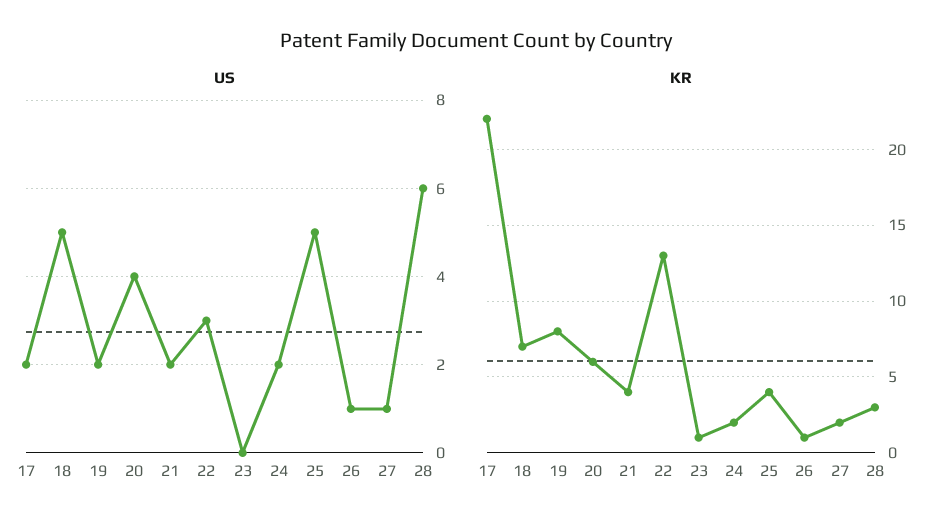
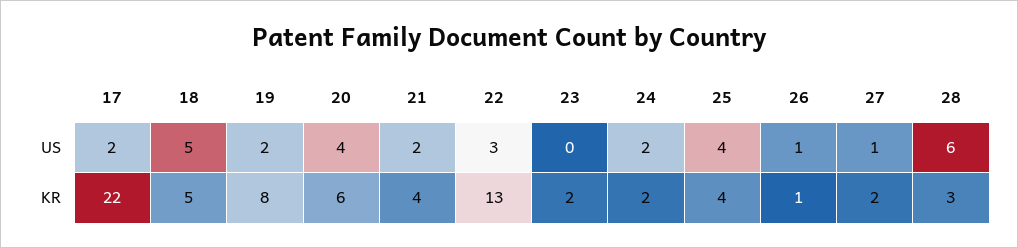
  {
    "US": {
      "17": 2,
      "18": 5,
      "19": 2,
      "20": 4,
      "21": 2,
      "22": 3,
      "23": 0,
      "24": 2,
-     "25": 5,
+     "25": 4,
      "26": 1,
      "27": 1,
      "28": 6
    },
    "KR": {
      "17": 22,
-     "18": 7,
+     "18": 5,
      "19": 8,
      "20": 6,
      "21": 4,
      "22": 13,
-     "23": 1,
+     "23": 2,
      "24": 2,
      "25": 4,
      "26": 1,
      "27": 2,
      "28": 3
    }
  }

